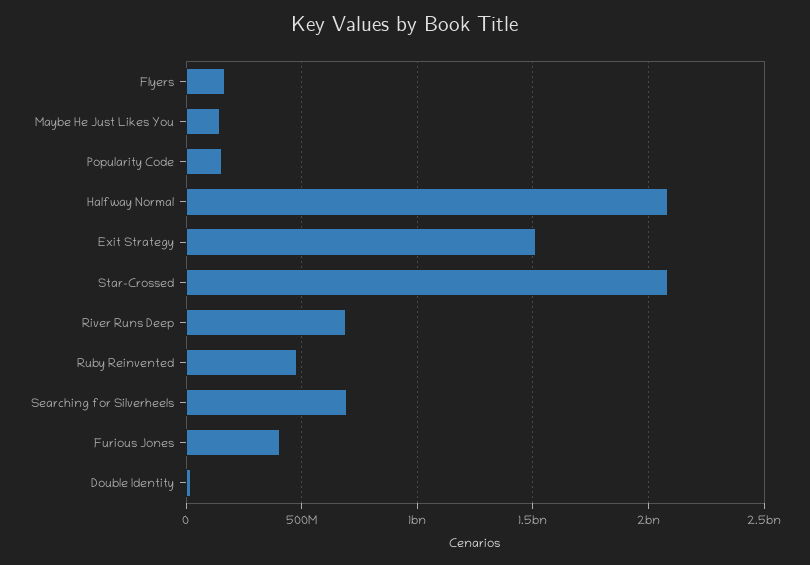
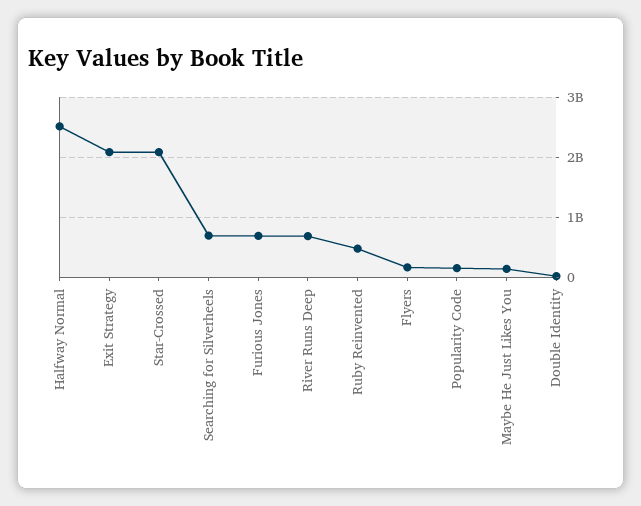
  {
    "Flyers": 150000000,
    "Maybe He Just Likes You": 150000000,
    "Popularity Code": 150000000,
-   "Halfway Normal": 2100000000,
+   "Halfway Normal": 2500000000,
-   "Exit Strategy": 1500000000,
+   "Exit Strategy": 2100000000,
    "Star-Crossed": 2100000000,
    "River Runs Deep": 700000000,
    "Ruby Reinvented": 500000000,
    "Searching for Silverheels": 700000000,
-   "Furious Jones": 400000000,
+   "Furious Jones": 700000000,
    "Double Identity": 0
  }

